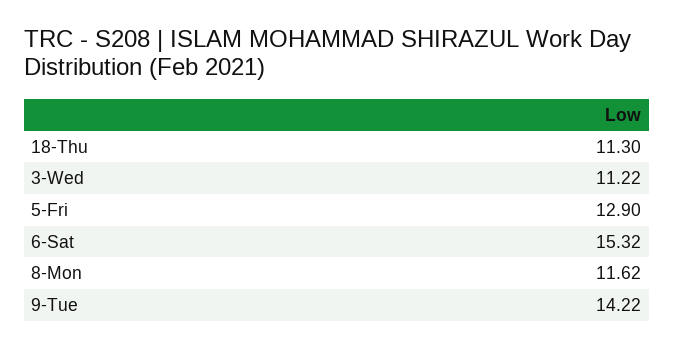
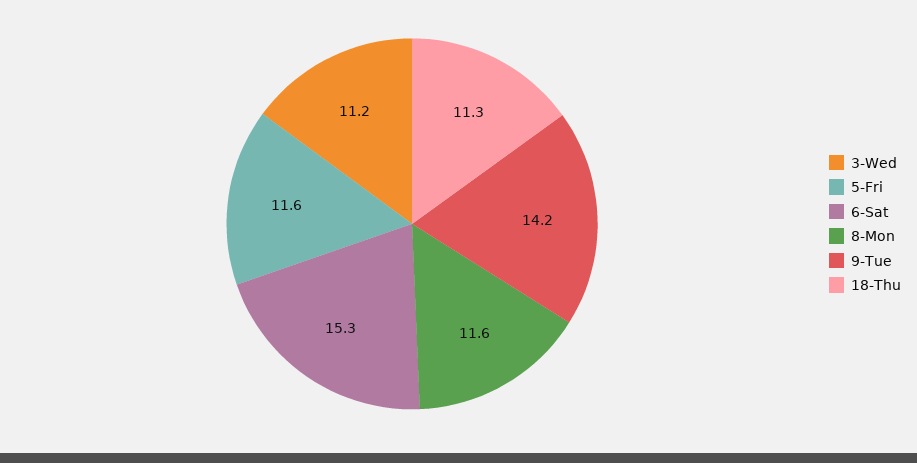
  {
    "18-Thu": 11.3,
    "3-Wed": 11.22,
-   "5-Fri": 12.9,
+   "5-Fri": 11.6,
    "6-Sat": 15.32,
    "8-Mon": 11.62,
    "9-Tue": 14.22
  }

